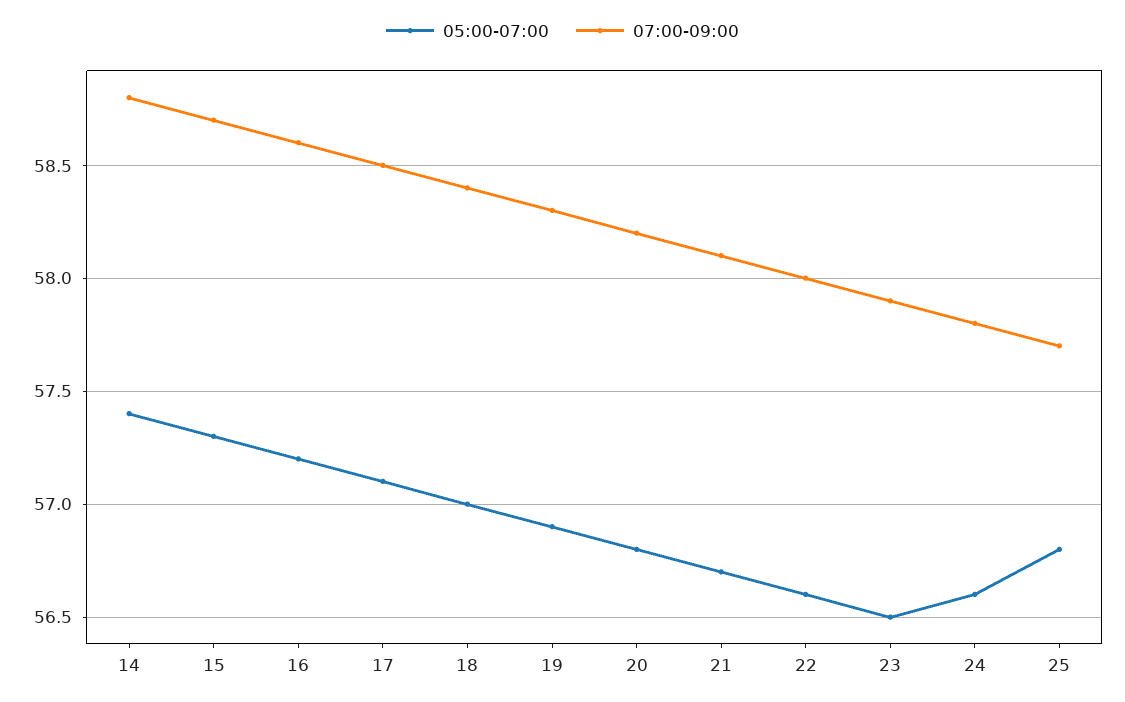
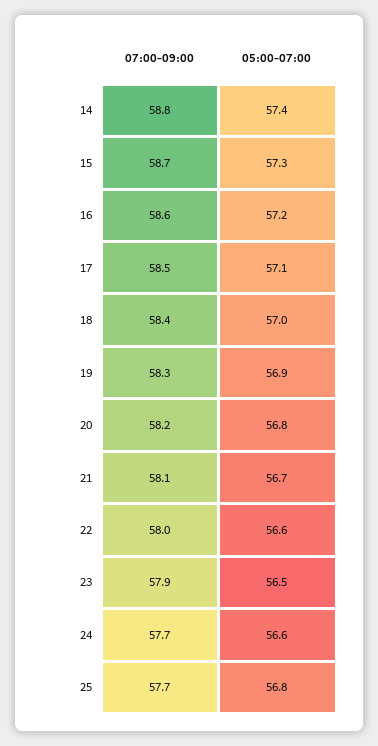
  {
    "05:00-07:00": {
      "14": 57.4,
      "15": 57.3,
      "16": 57.2,
      "17": 57.1,
      "18": 57,
      "19": 56.9,
      "20": 56.8,
      "21": 56.7,
      "22": 56.6,
      "23": 56.5,
      "24": 56.6,
      "25": 56.8
    },
    "07:00-09:00": {
      "14": 58.8,
      "15": 58.7,
      "16": 58.6,
      "17": 58.5,
      "18": 58.4,
      "19": 58.3,
      "20": 58.2,
      "21": 58.1,
      "22": 58,
      "23": 57.9,
-     "24": 57.8,
+     "24": 57.7,
      "25": 57.7
    }
  }

